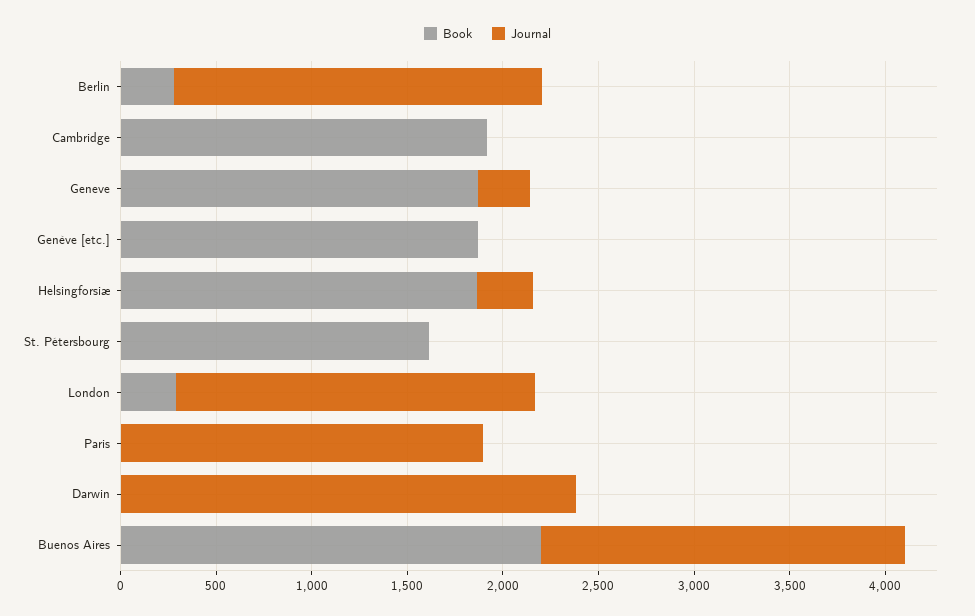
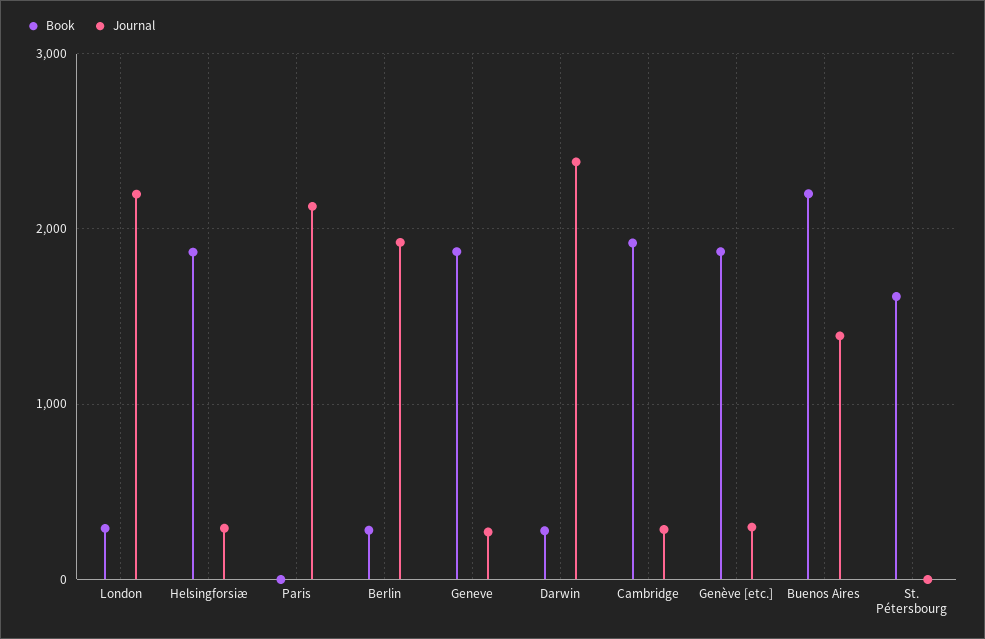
  {
    "Book": {
      "Berlin": 300,
      "Cambridge": 1900,
      "Geneve": 1900,
      "Genève [etc.]": 1900,
      "Helsingforsiæ": 1900,
      "St. Pétersbourg": 1600,
      "London": 300,
      "Paris": 0,
-     "Darwin": 0,
+     "Darwin": 300,
      "Buenos Aires": 2200
    },
    "Journal": {
      "Berlin": 1900,
-     "Cambridge": 0,
+     "Cambridge": 300,
      "Geneve": 300,
-     "Genève [etc.]": 0,
+     "Genève [etc.]": 300,
      "Helsingforsiæ": 300,
      "St. Pétersbourg": 0,
-     "London": 1900,
+     "London": 2200,
-     "Paris": 1900,
+     "Paris": 2100,
      "Darwin": 2400,
-     "Buenos Aires": 1900
+     "Buenos Aires": 1400
    }
  }

